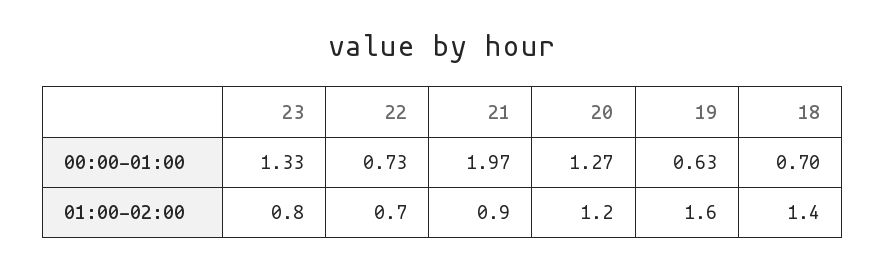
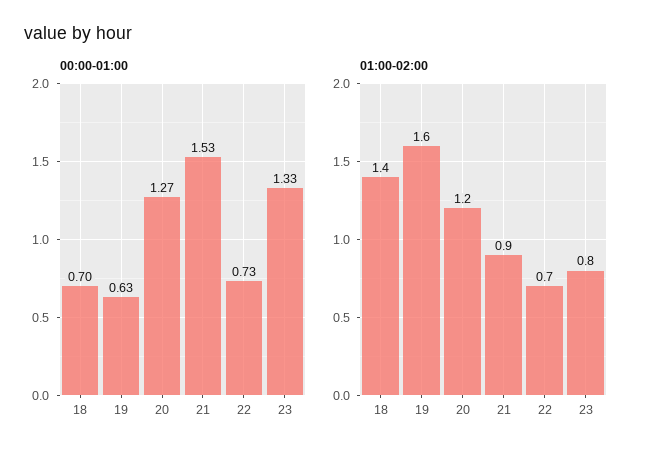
  {
    "00:00-01:00": {
      "23": 1.33,
      "22": 0.73,
-     "21": 1.97,
+     "21": 1.53,
      "20": 1.27,
      "19": 0.63,
      "18": 0.7
    },
    "01:00-02:00": {
      "23": 0.8,
      "22": 0.7,
      "21": 0.9,
      "20": 1.2,
      "19": 1.6,
      "18": 1.4
    }
  }

